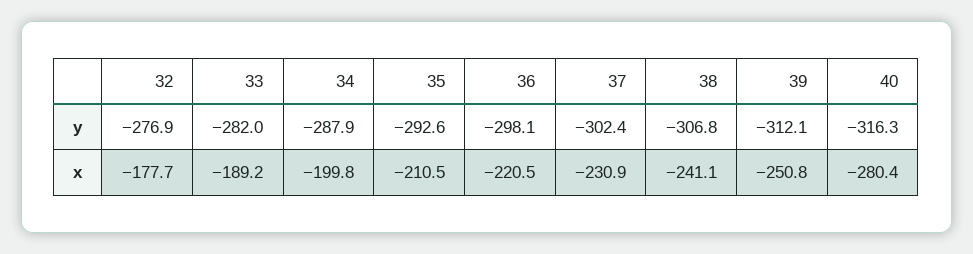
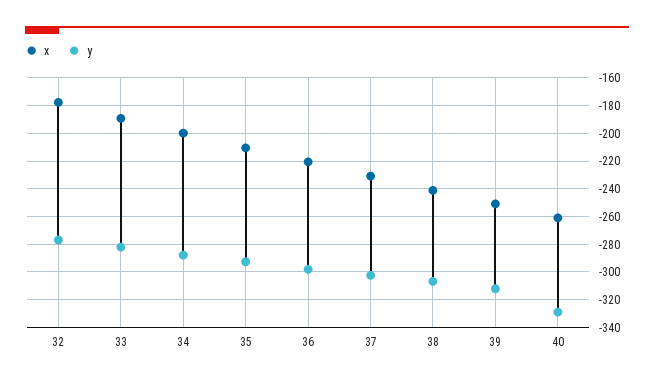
  {
    "y": {
      "32": -276.9,
      "33": -282,
      "34": -287.9,
      "35": -292.6,
      "36": -298.1,
      "37": -302.4,
      "38": -306.8,
      "39": -312.1,
-     "40": -316.3
+     "40": -330
    },
    "x": {
      "32": -177.7,
      "33": -189.2,
      "34": -199.8,
      "35": -210.5,
      "36": -220.5,
      "37": -230.9,
      "38": -241.1,
      "39": -250.8,
-     "40": -280.4
+     "40": -260
    }
  }

